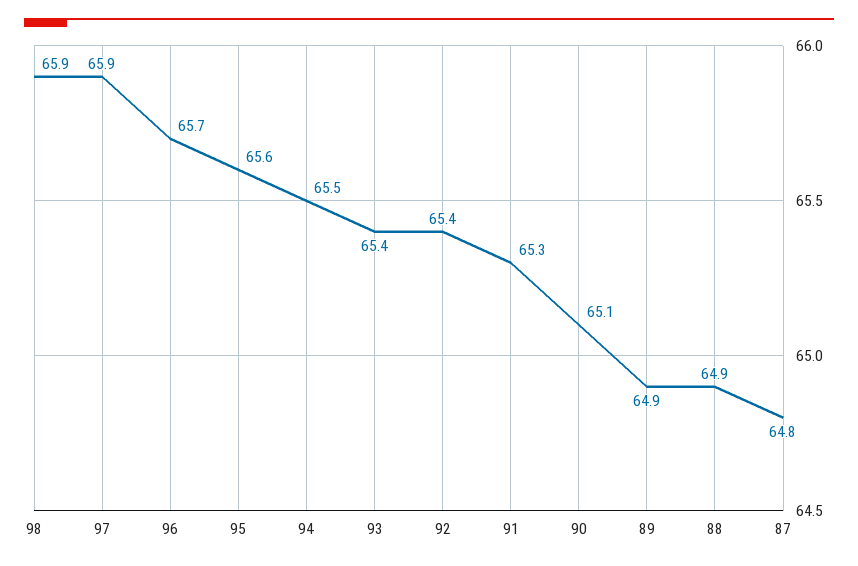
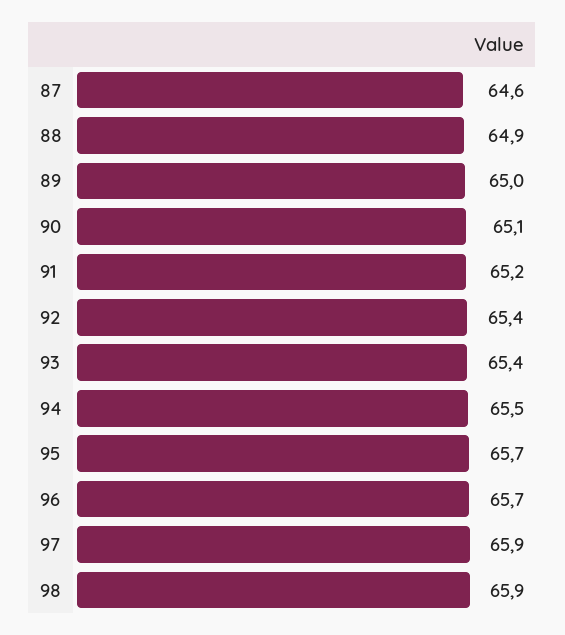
  {
    "98": 65.9,
    "97": 65.9,
    "96": 65.7,
-   "95": 65.6,
+   "95": 65.7,
    "94": 65.5,
    "93": 65.4,
    "92": 65.4,
-   "91": 65.3,
+   "91": 65.2,
    "90": 65.1,
-   "89": 64.9,
+   "89": 65,
    "88": 64.9,
-   "87": 64.8
+   "87": 64.6
  }

